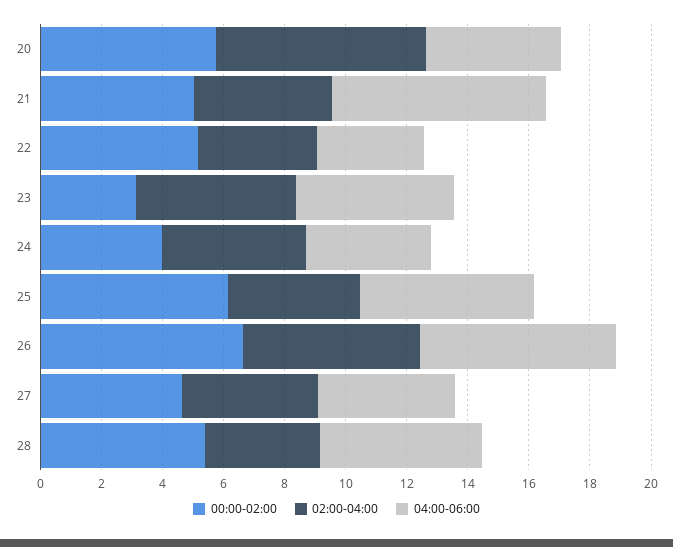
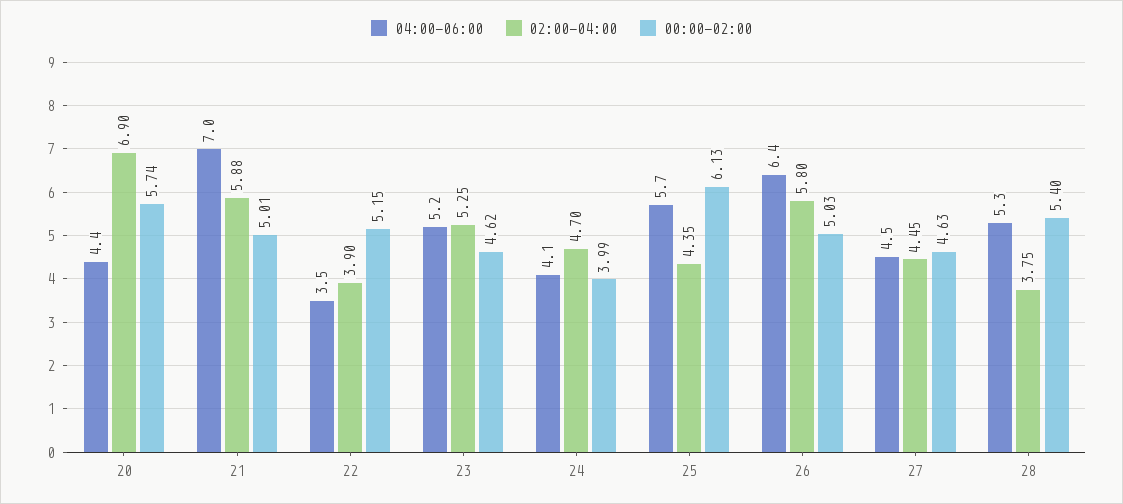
  {
    "00:00-02:00": {
      "20": 5.74,
      "21": 5.01,
      "22": 5.15,
-     "23": 3,
+     "23": 4.62,
      "24": 3.99,
      "25": 6.13,
-     "26": 6.5,
+     "26": 5.03,
      "27": 4.63,
      "28": 5.4
    },
    "02:00-04:00": {
      "20": 6.9,
-     "21": 4.5,
+     "21": 5.88,
      "22": 3.9,
      "23": 5.25,
      "24": 4.7,
      "25": 4.35,
      "26": 5.8,
      "27": 4.45,
      "28": 3.75
    },
    "04:00-06:00": {
      "20": 4.4,
      "21": 7,
      "22": 3.5,
      "23": 5.2,
      "24": 4.1,
      "25": 5.7,
      "26": 6.4,
      "27": 4.5,
      "28": 5.3
    }
  }

